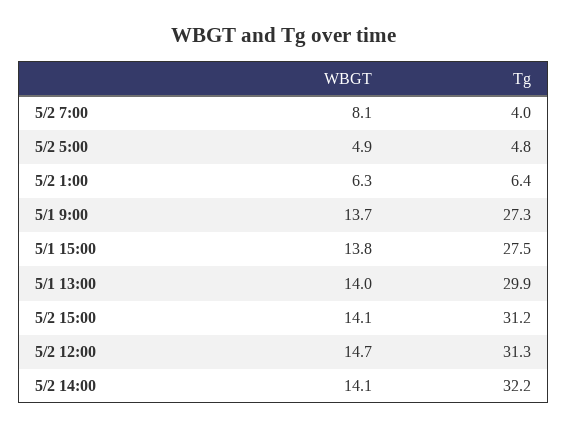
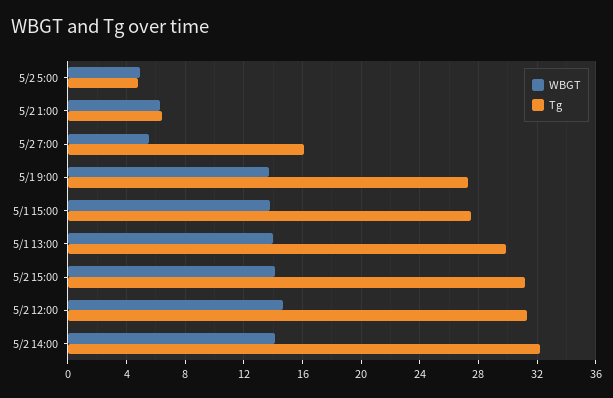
  {
    "WBGT": {
-     "5/2 7:00": 8.1,
+     "5/2 7:00": 5.5,
      "5/2 5:00": 4.9,
      "5/2 1:00": 6.3,
      "5/1 9:00": 13.7,
      "5/1 15:00": 13.8,
      "5/1 13:00": 14,
      "5/2 15:00": 14.1,
      "5/2 12:00": 14.7,
      "5/2 14:00": 14.1
    },
    "Tg": {
-     "5/2 7:00": 4,
+     "5/2 7:00": 16,
      "5/2 5:00": 4.8,
      "5/2 1:00": 6.4,
      "5/1 9:00": 27.3,
      "5/1 15:00": 27.5,
      "5/1 13:00": 29.9,
      "5/2 15:00": 31.2,
      "5/2 12:00": 31.3,
      "5/2 14:00": 32.2
    }
  }

